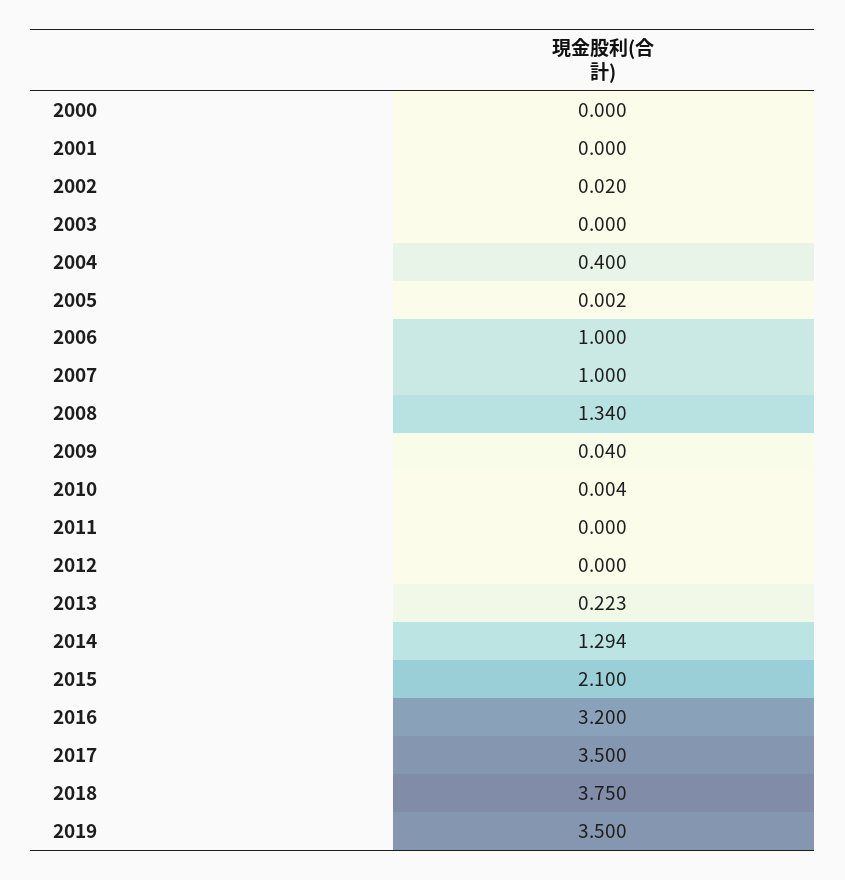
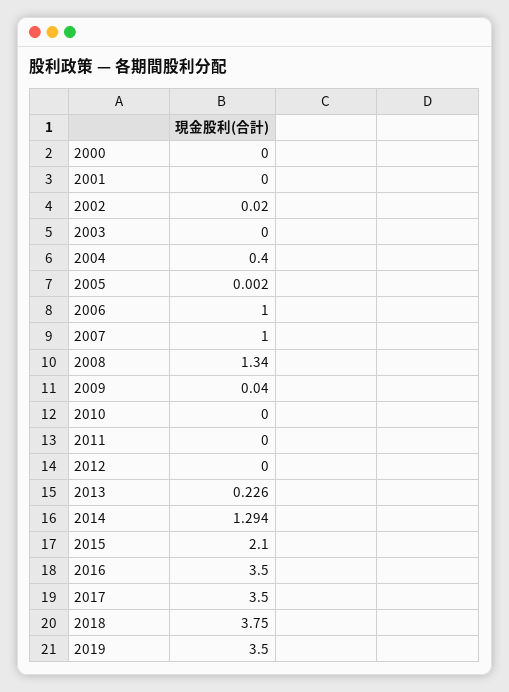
  {
    "2000": 0,
    "2001": 0,
    "2002": 0.02,
    "2003": 0,
    "2004": 0.4,
    "2005": 0.002,
    "2006": 1,
    "2007": 1,
    "2008": 1.34,
    "2009": 0.04,
-   "2010": 0.004,
+   "2010": 0,
    "2011": 0,
    "2012": 0,
-   "2013": 0.223,
+   "2013": 0.226,
    "2014": 1.294,
    "2015": 2.1,
-   "2016": 3.2,
+   "2016": 3.5,
    "2017": 3.5,
    "2018": 3.75,
    "2019": 3.5
  }

